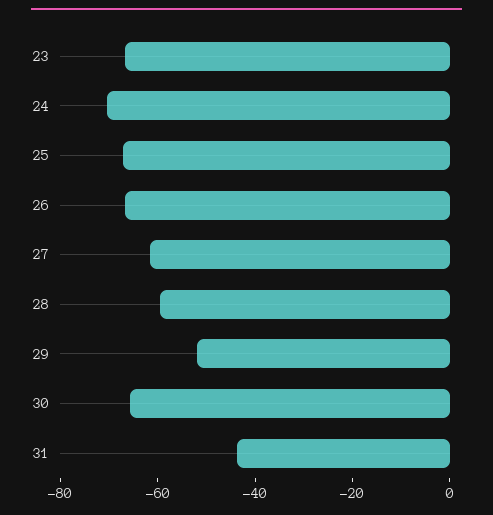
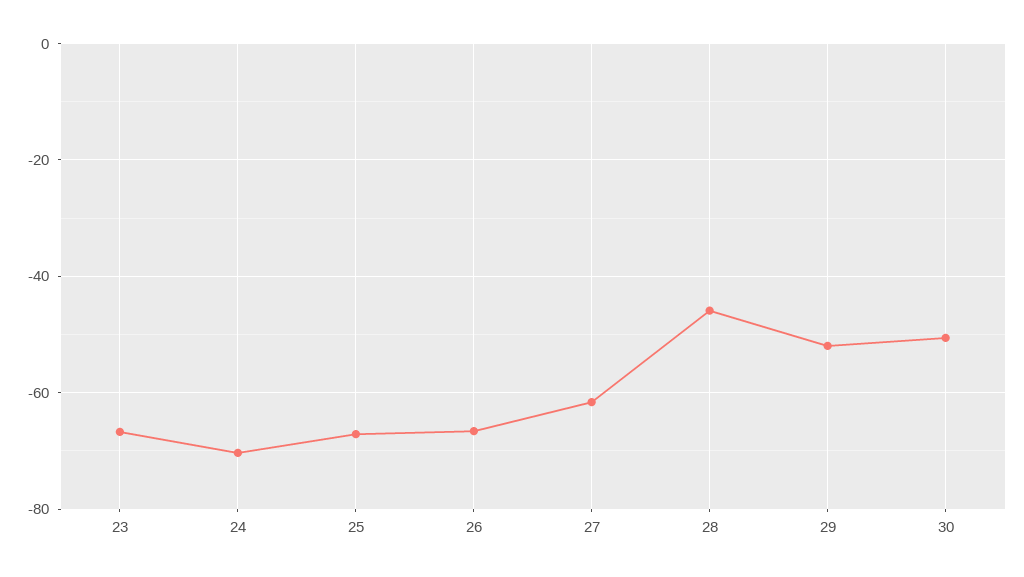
  {
    "23": -66,
    "24": -70,
    "25": -68,
    "26": -66,
    "27": -62,
-   "28": -60,
+   "28": -46,
    "29": -52,
-   "30": -65,
+   "30": -50
-   "31": -45
  }

